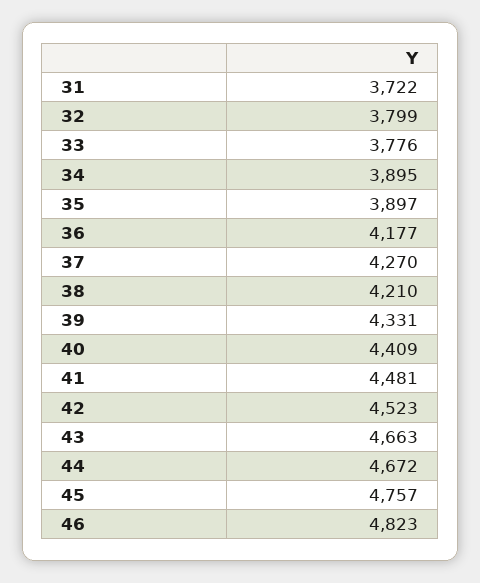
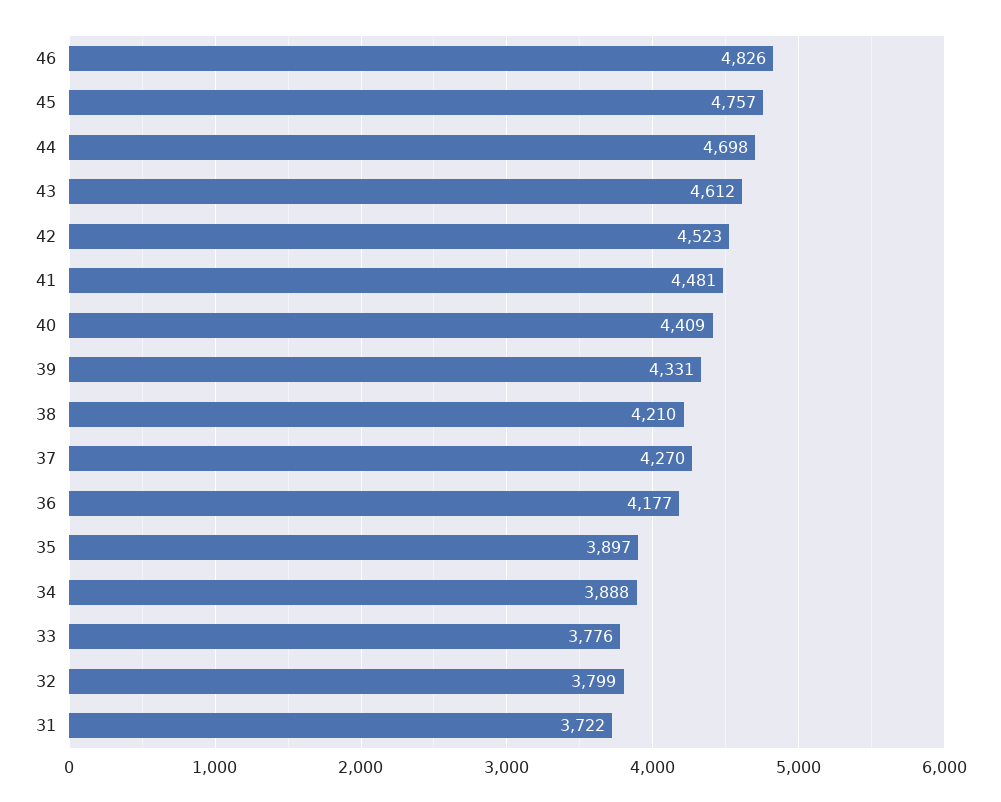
  {
    "31": 3722,
    "32": 3799,
    "33": 3776,
-   "34": 3895,
+   "34": 3888,
    "35": 3897,
    "36": 4177,
    "37": 4270,
    "38": 4210,
    "39": 4331,
    "40": 4409,
    "41": 4481,
    "42": 4523,
-   "43": 4663,
+   "43": 4612,
-   "44": 4672,
+   "44": 4698,
    "45": 4757,
-   "46": 4823
+   "46": 4826
  }

